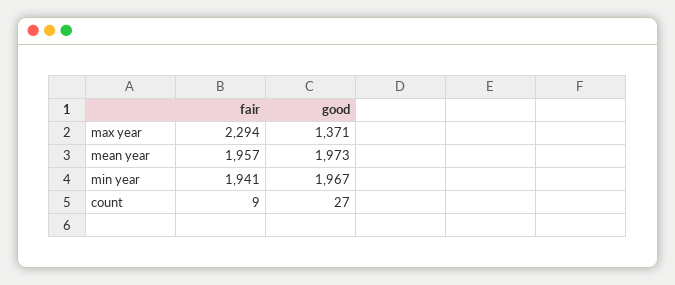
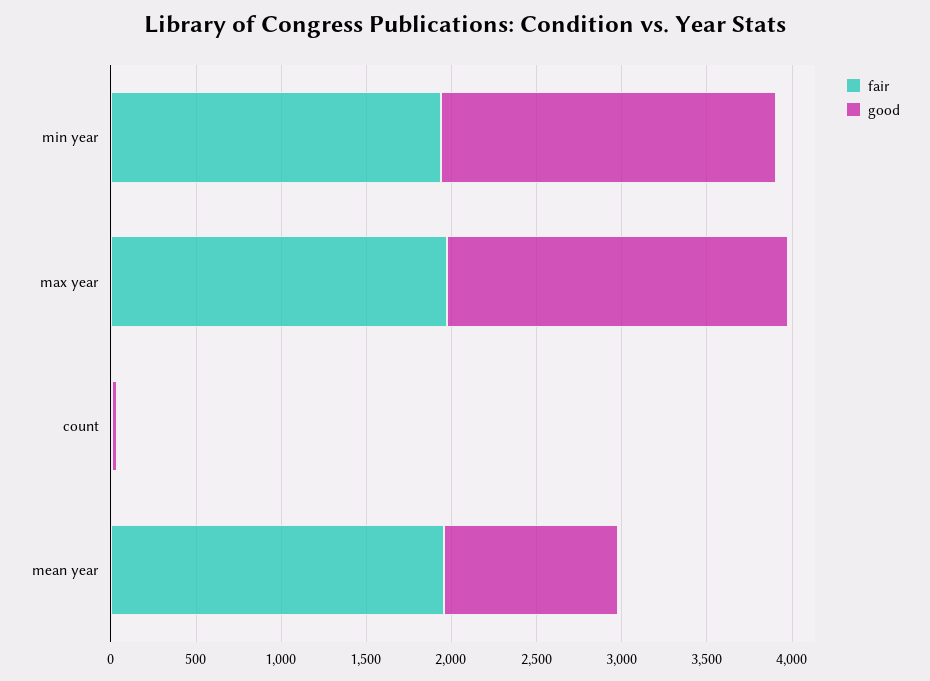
  {
    "fair": {
-     "max year": 2294,
+     "max year": 2000,
      "mean year": 1957,
      "min year": 1941,
      "count": 9
    },
    "good": {
-     "max year": 1371,
+     "max year": 2000,
-     "mean year": 1973,
+     "mean year": 1000,
      "min year": 1967,
      "count": 27
    }
  }

